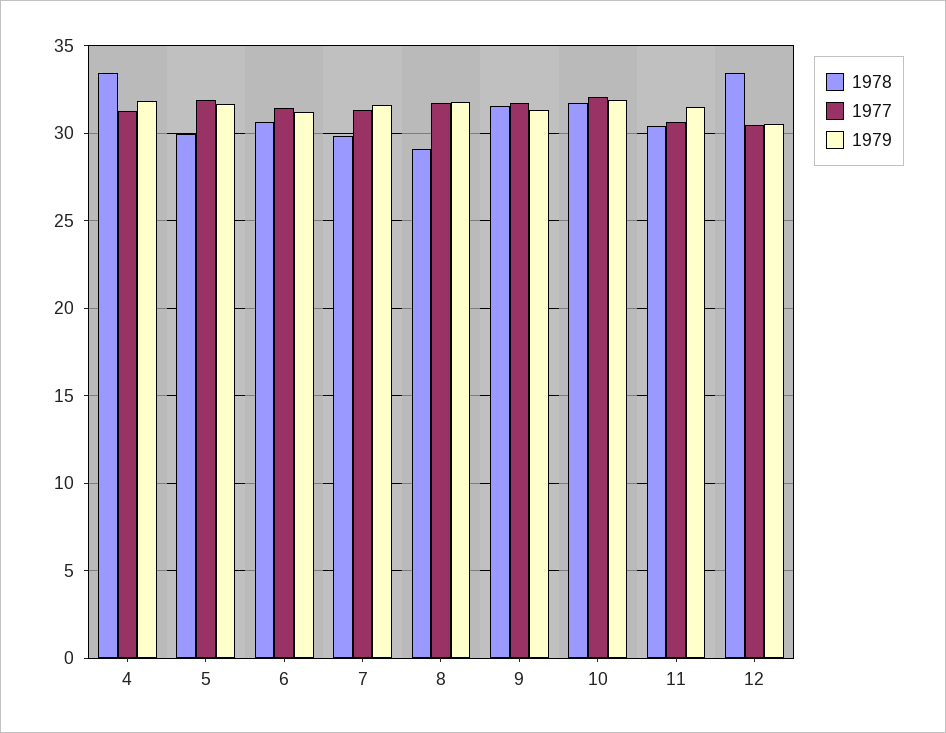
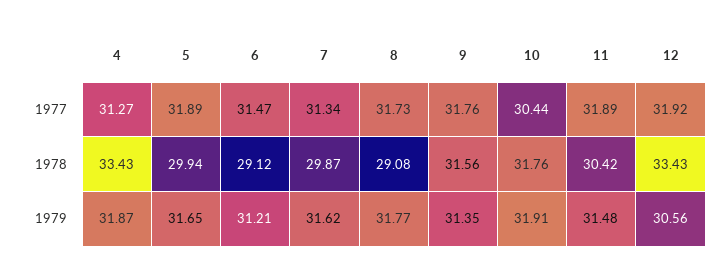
  {
    "1978": {
      "4": 33.43,
      "5": 29.94,
-     "6": 30.5,
+     "6": 29.12,
      "7": 29.87,
      "8": 29.08,
      "9": 31.56,
      "10": 31.76,
      "11": 30.42,
      "12": 33.43
    },
    "1977": {
      "4": 31.27,
      "5": 31.89,
      "6": 31.47,
      "7": 31.34,
      "8": 31.73,
      "9": 31.76,
-     "10": 32,
+     "10": 30.44,
-     "11": 30.5,
+     "11": 31.89,
-     "12": 30.5
+     "12": 31.92
    },
    "1979": {
      "4": 31.87,
      "5": 31.65,
      "6": 31.21,
      "7": 31.62,
      "8": 31.77,
      "9": 31.35,
      "10": 31.91,
      "11": 31.48,
      "12": 30.56
    }
  }

